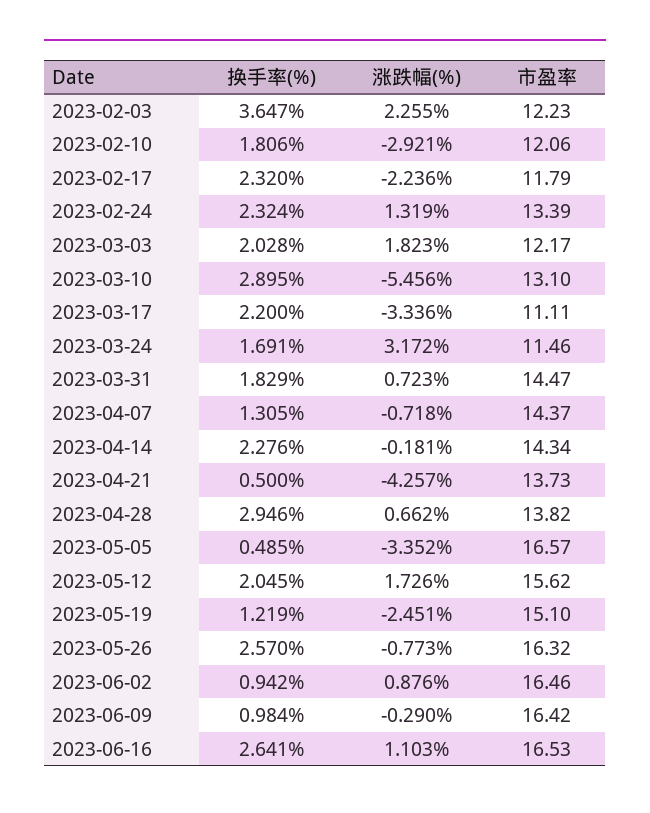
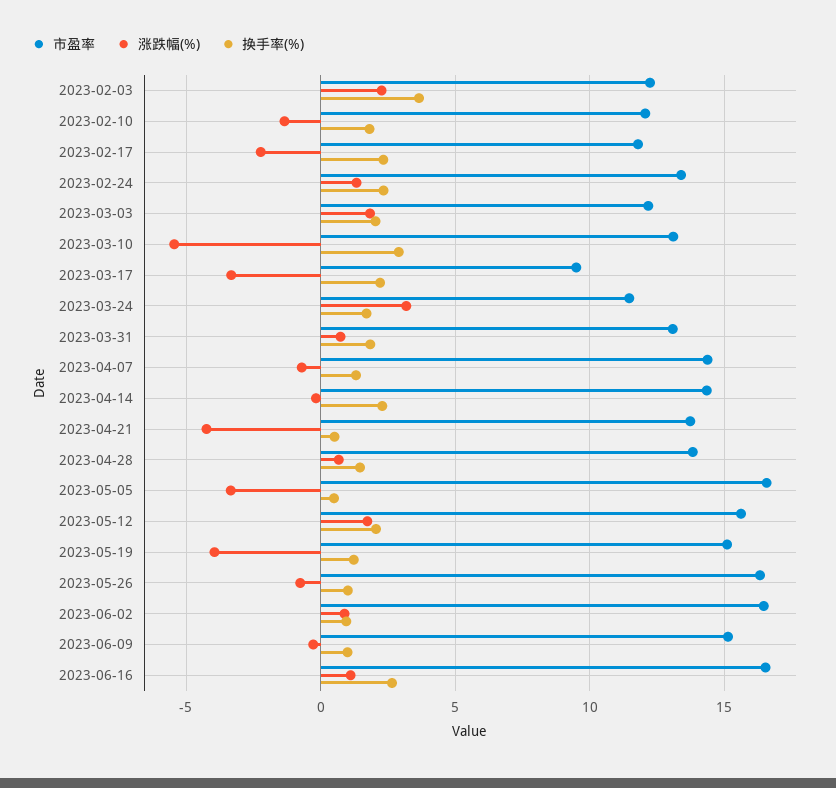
  {
    "换手率(%)": {
      "2023-02-03": 3.647,
      "2023-02-10": 1.806,
      "2023-02-17": 2.32,
      "2023-02-24": 2.324,
      "2023-03-03": 2.028,
      "2023-03-10": 2.895,
      "2023-03-17": 2.2,
      "2023-03-24": 1.691,
      "2023-03-31": 1.829,
      "2023-04-07": 1.305,
      "2023-04-14": 2.276,
      "2023-04-21": 0.5,
-     "2023-04-28": 2.946,
+     "2023-04-28": 1.5,
      "2023-05-05": 0.485,
      "2023-05-12": 2.045,
      "2023-05-19": 1.219,
-     "2023-05-26": 2.57,
+     "2023-05-26": 1,
      "2023-06-02": 0.942,
      "2023-06-09": 0.984,
      "2023-06-16": 2.641
    },
    "涨跌幅(%)": {
      "2023-02-03": 2.255,
-     "2023-02-10": -2.921,
+     "2023-02-10": -1.5,
      "2023-02-17": -2.236,
      "2023-02-24": 1.319,
      "2023-03-03": 1.823,
      "2023-03-10": -5.456,
      "2023-03-17": -3.336,
      "2023-03-24": 3.172,
      "2023-03-31": 0.723,
      "2023-04-07": -0.718,
      "2023-04-14": -0.181,
      "2023-04-21": -4.257,
      "2023-04-28": 0.662,
      "2023-05-05": -3.352,
      "2023-05-12": 1.726,
-     "2023-05-19": -2.451,
+     "2023-05-19": -4,
      "2023-05-26": -0.773,
      "2023-06-02": 0.876,
      "2023-06-09": -0.29,
      "2023-06-16": 1.103
    },
    "市盈率": {
      "2023-02-03": 12.23,
      "2023-02-10": 12.06,
      "2023-02-17": 11.79,
      "2023-02-24": 13.39,
      "2023-03-03": 12.17,
      "2023-03-10": 13.1,
-     "2023-03-17": 11.11,
+     "2023-03-17": 9.5,
      "2023-03-24": 11.46,
-     "2023-03-31": 14.47,
+     "2023-03-31": 13,
      "2023-04-07": 14.37,
      "2023-04-14": 14.34,
      "2023-04-21": 13.73,
      "2023-04-28": 13.82,
      "2023-05-05": 16.57,
      "2023-05-12": 15.62,
      "2023-05-19": 15.1,
      "2023-05-26": 16.32,
      "2023-06-02": 16.46,
-     "2023-06-09": 16.42,
+     "2023-06-09": 15,
      "2023-06-16": 16.53
    }
  }

